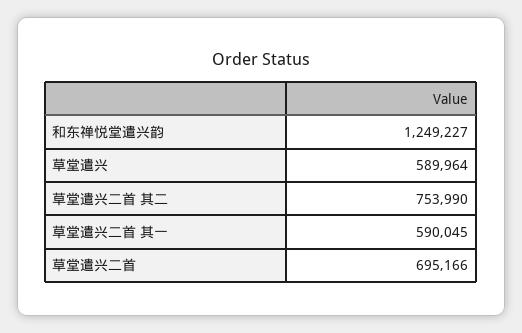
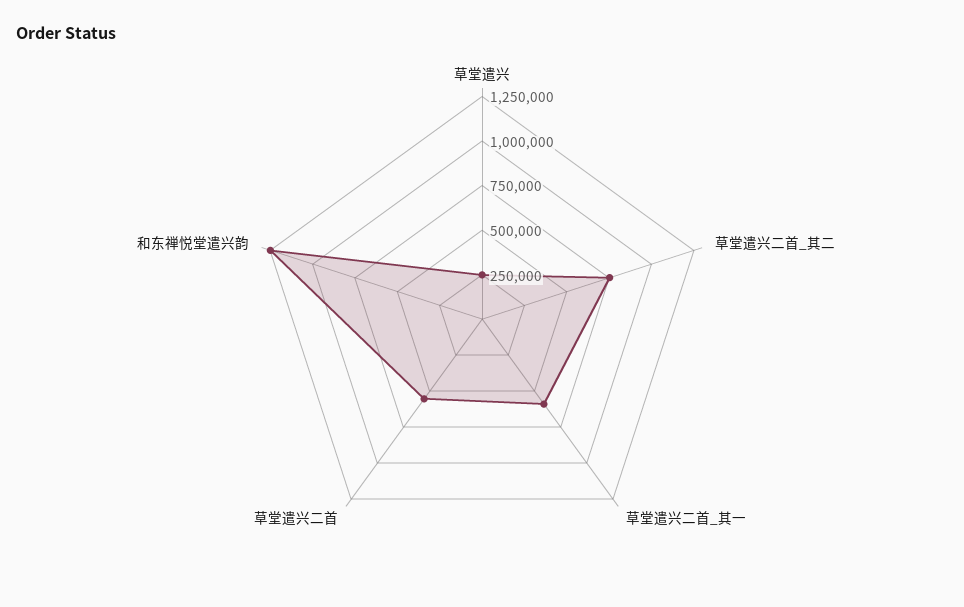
  {
    "和东禅悦堂遣兴韵": 1249227,
-   "草堂遣兴": 589964,
+   "草堂遣兴": 250000,
    "草堂遣兴二首 其二": 753990,
    "草堂遣兴二首 其一": 590045,
-   "草堂遣兴二首": 695166
+   "草堂遣兴二首": 550000
  }

